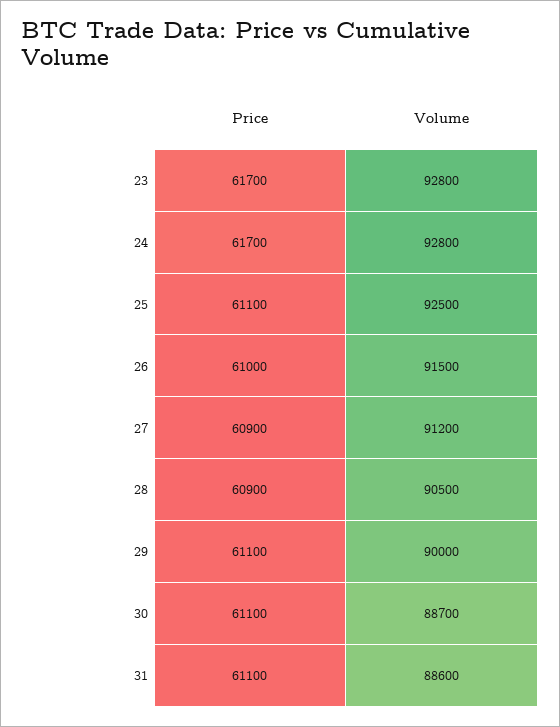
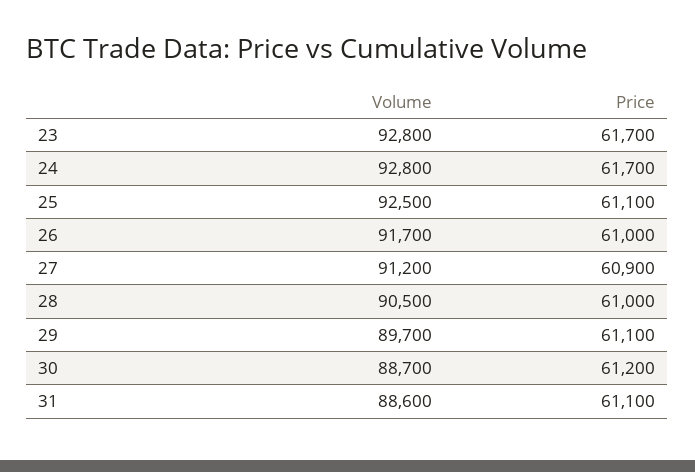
  {
    "Price": {
      "23": 61700,
      "24": 61700,
      "25": 61100,
      "26": 61000,
      "27": 60900,
-     "28": 60900,
+     "28": 61000,
      "29": 61100,
-     "30": 61100,
+     "30": 61200,
      "31": 61100
    },
    "Volume": {
      "23": 92800,
      "24": 92800,
      "25": 92500,
-     "26": 91500,
+     "26": 91700,
      "27": 91200,
      "28": 90500,
-     "29": 90000,
+     "29": 89700,
      "30": 88700,
      "31": 88600
    }
  }

